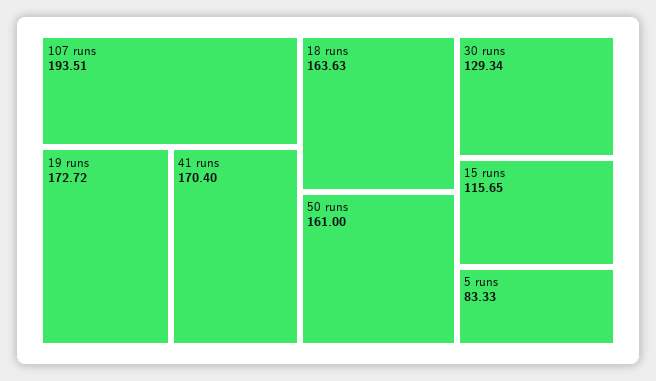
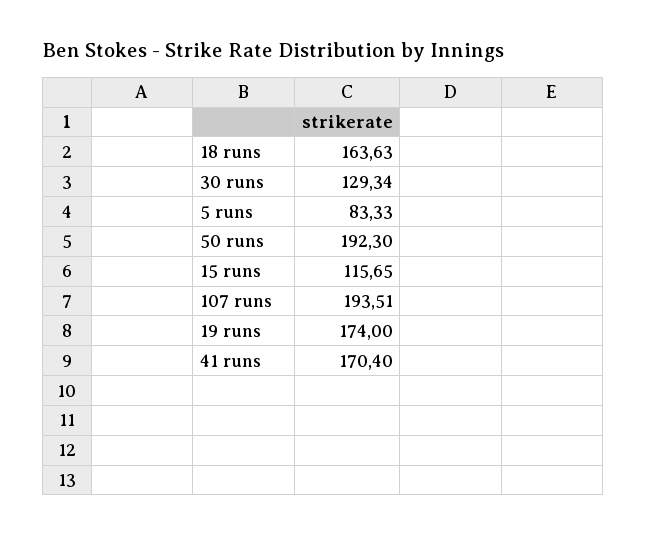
  {
    "107 runs": 193.51,
-   "19 runs": 172.72,
+   "19 runs": 174,
    "41 runs": 170.4,
    "18 runs": 163.63,
-   "50 runs": 161,
+   "50 runs": 192.3,
    "30 runs": 129.34,
    "15 runs": 115.65,
    "5 runs": 83.33
  }

